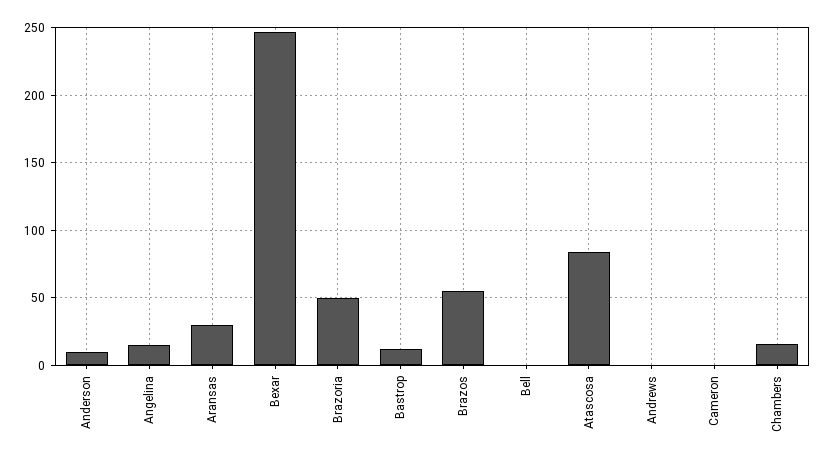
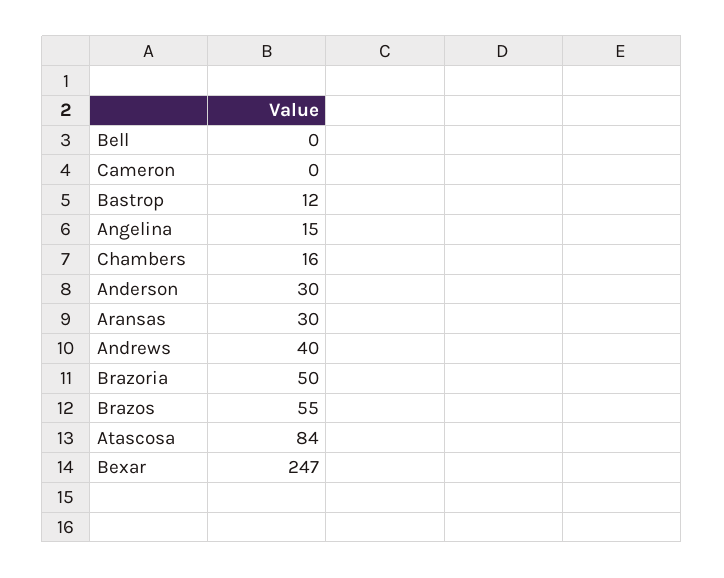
  {
-   "Anderson": 10,
+   "Anderson": 30,
    "Angelina": 15,
    "Aransas": 30,
    "Bexar": 247,
    "Brazoria": 50,
    "Bastrop": 12,
    "Brazos": 55,
    "Bell": 0,
    "Atascosa": 84,
-   "Andrews": 0,
+   "Andrews": 40,
    "Cameron": 0,
    "Chambers": 16
  }

